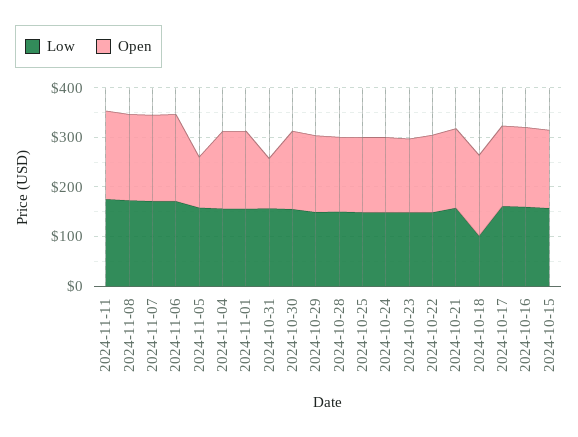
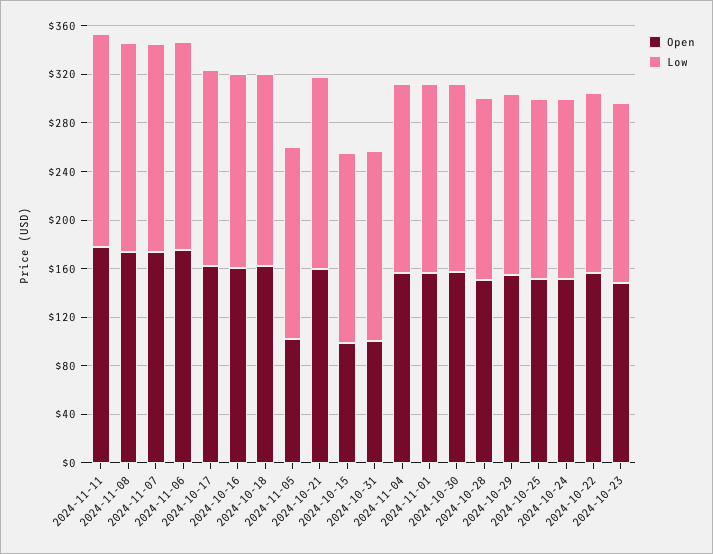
  {
    "Low": {
      "2024-11-11": 180,
      "2024-11-08": 170,
      "2024-11-07": 170,
      "2024-11-06": 170,
      "2024-11-05": 160,
      "2024-11-04": 160,
      "2024-11-01": 160,
      "2024-10-31": 160,
      "2024-10-30": 160,
      "2024-10-29": 150,
      "2024-10-28": 150,
      "2024-10-25": 150,
      "2024-10-24": 150,
      "2024-10-23": 150,
      "2024-10-22": 150,
      "2024-10-21": 160,
-     "2024-10-18": 100,
+     "2024-10-18": 160,
      "2024-10-17": 160,
      "2024-10-16": 160,
      "2024-10-15": 160
    },
    "Open": {
      "2024-11-11": 180,
      "2024-11-08": 170,
      "2024-11-07": 170,
      "2024-11-06": 180,
      "2024-11-05": 100,
      "2024-11-04": 160,
      "2024-11-01": 160,
      "2024-10-31": 100,
      "2024-10-30": 160,
      "2024-10-29": 150,
      "2024-10-28": 150,
      "2024-10-25": 150,
      "2024-10-24": 150,
      "2024-10-23": 150,
      "2024-10-22": 160,
      "2024-10-21": 160,
      "2024-10-18": 160,
      "2024-10-17": 160,
      "2024-10-16": 160,
-     "2024-10-15": 160
+     "2024-10-15": 100
    }
  }

